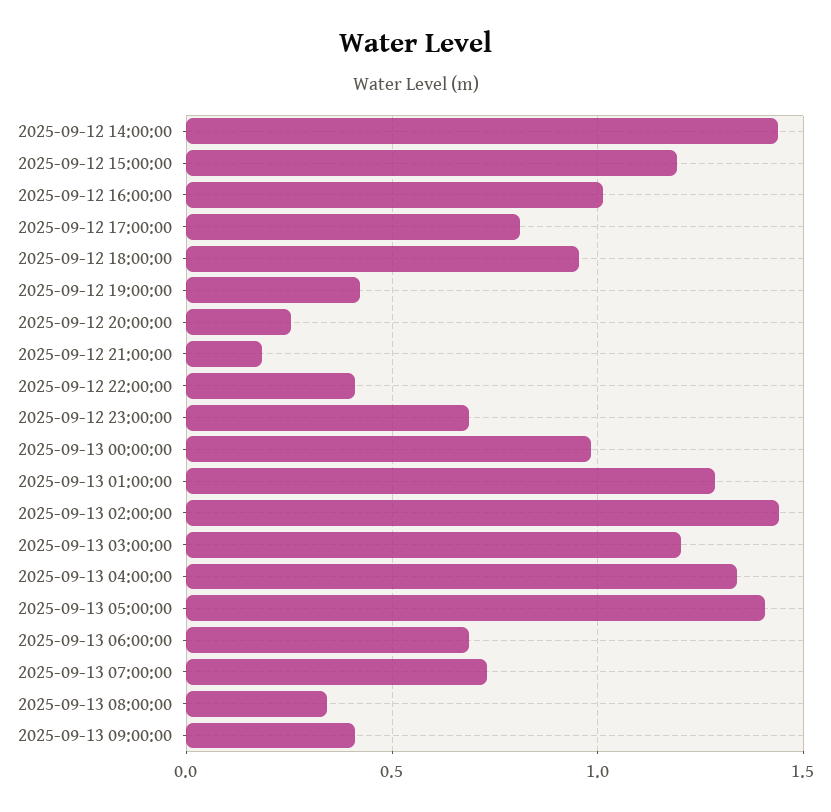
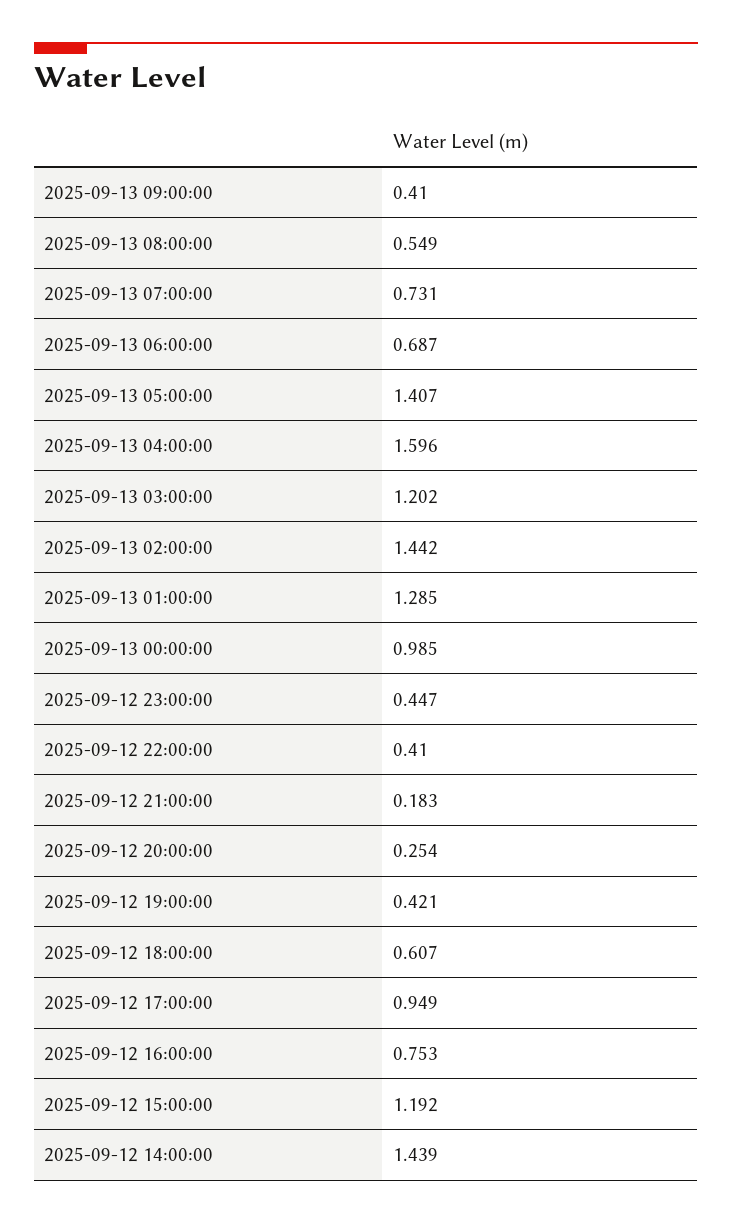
  {
    "2025-09-12 14:00:00": 1.439,
    "2025-09-12 15:00:00": 1.192,
-   "2025-09-12 16:00:00": 1,
+   "2025-09-12 16:00:00": 0.753,
-   "2025-09-12 17:00:00": 0.8,
+   "2025-09-12 17:00:00": 0.949,
-   "2025-09-12 18:00:00": 0.95,
+   "2025-09-12 18:00:00": 0.607,
    "2025-09-12 19:00:00": 0.421,
    "2025-09-12 20:00:00": 0.254,
    "2025-09-12 21:00:00": 0.183,
    "2025-09-12 22:00:00": 0.41,
-   "2025-09-12 23:00:00": 0.7,
+   "2025-09-12 23:00:00": 0.447,
    "2025-09-13 00:00:00": 0.985,
    "2025-09-13 01:00:00": 1.285,
    "2025-09-13 02:00:00": 1.442,
    "2025-09-13 03:00:00": 1.202,
-   "2025-09-13 04:00:00": 1.35,
+   "2025-09-13 04:00:00": 1.596,
    "2025-09-13 05:00:00": 1.407,
    "2025-09-13 06:00:00": 0.687,
    "2025-09-13 07:00:00": 0.731,
-   "2025-09-13 08:00:00": 0.35,
+   "2025-09-13 08:00:00": 0.549,
    "2025-09-13 09:00:00": 0.41
  }

